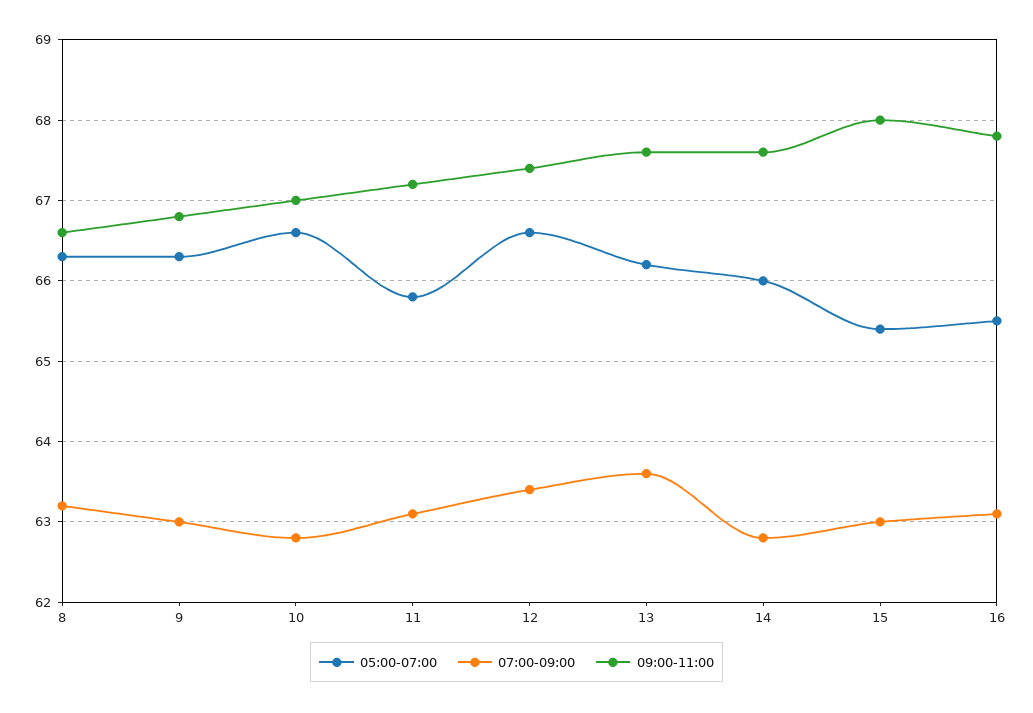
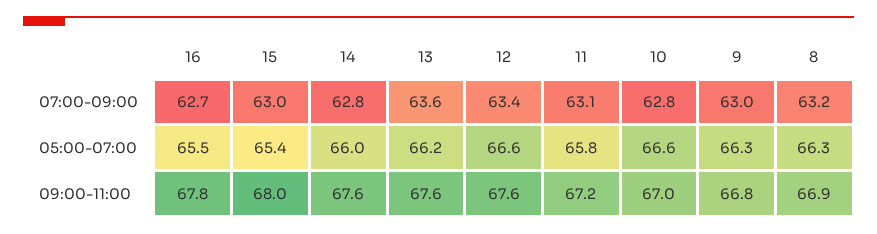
  {
    "05:00-07:00": {
      "8": 66.3,
      "9": 66.3,
      "10": 66.6,
      "11": 65.8,
      "12": 66.6,
      "13": 66.2,
      "14": 66,
      "15": 65.4,
      "16": 65.5
    },
    "07:00-09:00": {
      "8": 63.2,
      "9": 63,
      "10": 62.8,
      "11": 63.1,
      "12": 63.4,
      "13": 63.6,
      "14": 62.8,
      "15": 63,
-     "16": 63.1
+     "16": 62.7
    },
    "09:00-11:00": {
-     "8": 66.6,
+     "8": 66.9,
      "9": 66.8,
      "10": 67,
      "11": 67.2,
-     "12": 67.4,
+     "12": 67.6,
      "13": 67.6,
      "14": 67.6,
      "15": 68,
      "16": 67.8
    }
  }

